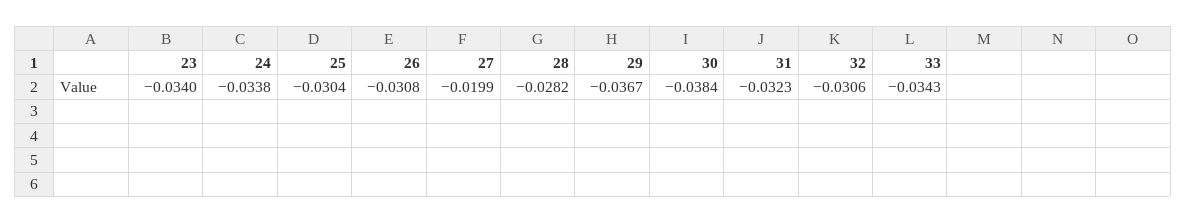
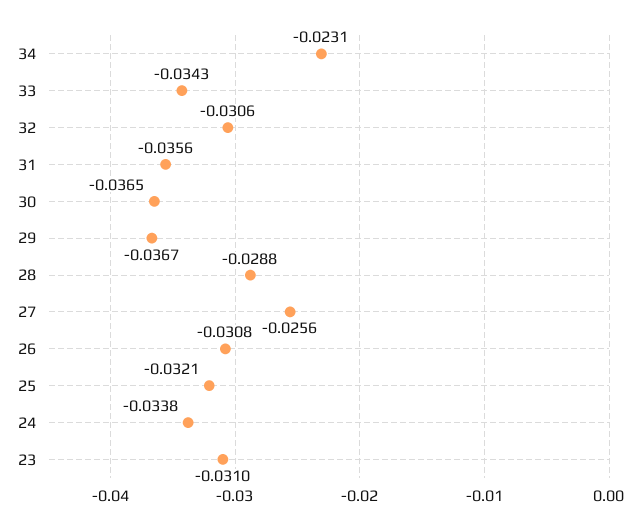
  {
-   "23": -0.034,
+   "23": -0.031,
    "24": -0.0338,
-   "25": -0.0304,
+   "25": -0.0321,
    "26": -0.0308,
-   "27": -0.0199,
+   "27": -0.0256,
-   "28": -0.0282,
+   "28": -0.0288,
    "29": -0.0367,
-   "30": -0.0384,
+   "30": -0.0365,
-   "31": -0.0323,
+   "31": -0.0356,
    "32": -0.0306,
-   "33": -0.0343
+   "33": -0.0343,
+   "34": -0.0231
  }

